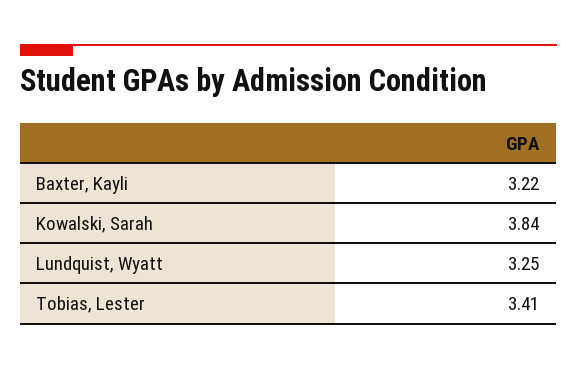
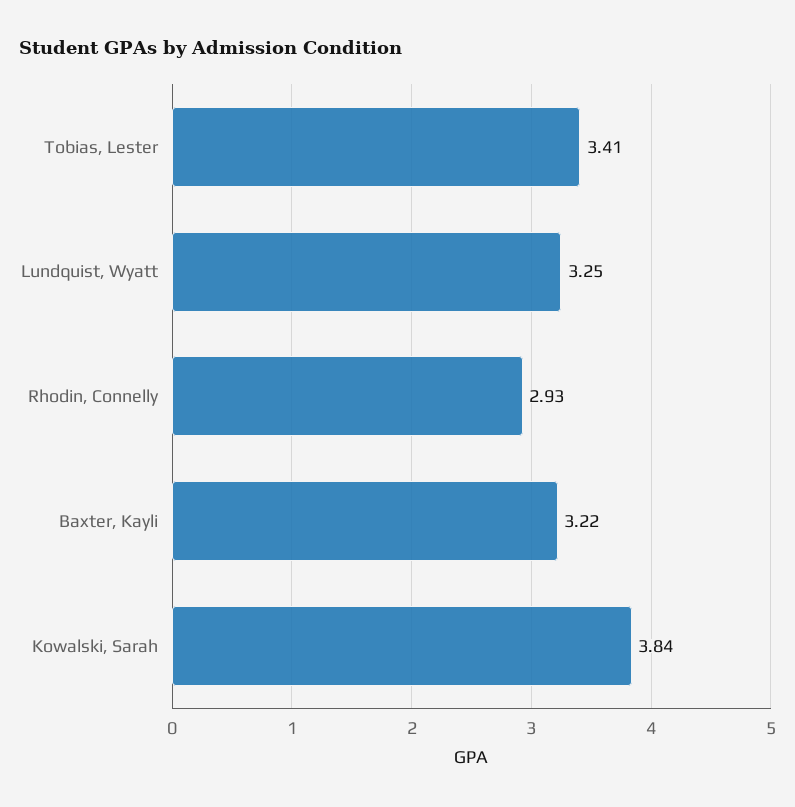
  {
    "Baxter, Kayli": 3.22,
    "Kowalski, Sarah": 3.84,
    "Lundquist, Wyatt": 3.25,
-   "Tobias, Lester": 3.41
+   "Tobias, Lester": 3.41,
+   "Rhodin, Connelly": 2.93
  }

